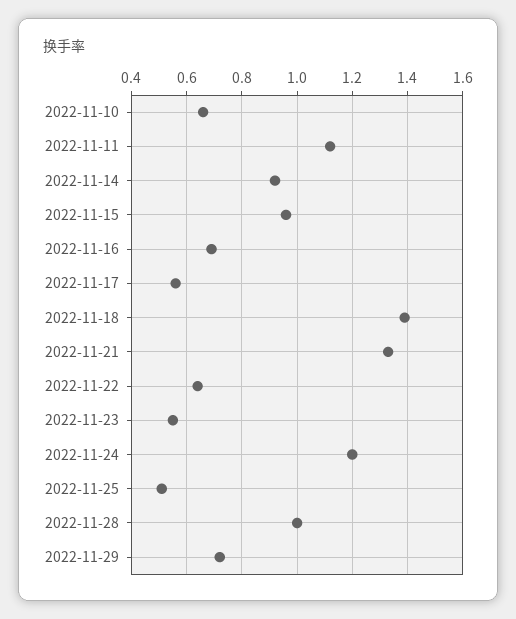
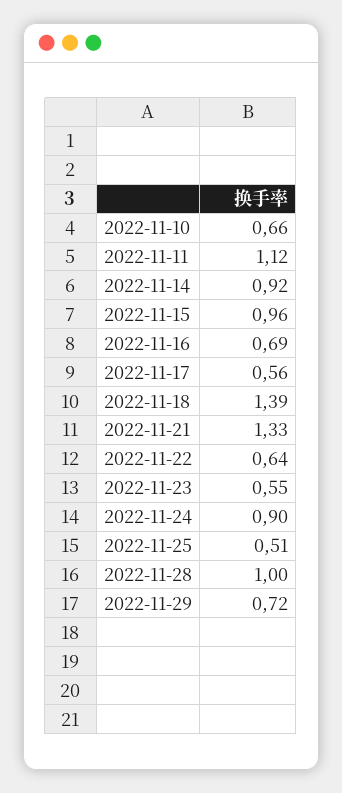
  {
    "2022-11-10": 0.66,
    "2022-11-11": 1.12,
    "2022-11-14": 0.92,
    "2022-11-15": 0.96,
    "2022-11-16": 0.69,
    "2022-11-17": 0.56,
    "2022-11-18": 1.39,
    "2022-11-21": 1.33,
    "2022-11-22": 0.64,
    "2022-11-23": 0.55,
-   "2022-11-24": 1.2,
+   "2022-11-24": 0.9,
    "2022-11-25": 0.51,
    "2022-11-28": 1,
    "2022-11-29": 0.72
  }

